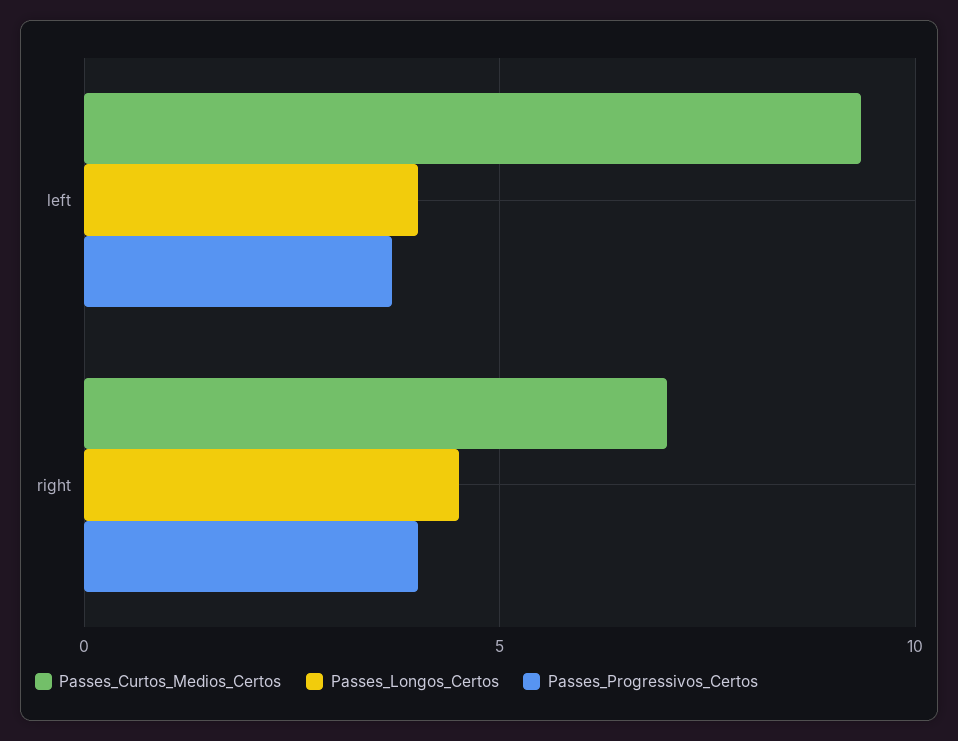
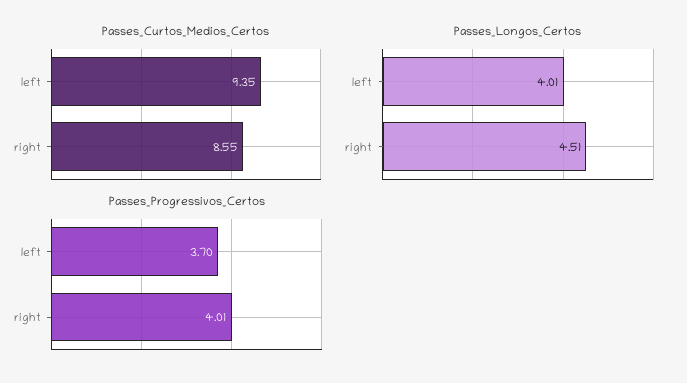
  {
    "Passes_Curtos_Medios_Certos": {
      "left": 9.35,
-     "right": 7
+     "right": 8.55
    },
    "Passes_Longos_Certos": {
      "left": 4.01,
      "right": 4.51
    },
    "Passes_Progressivos_Certos": {
      "left": 3.7,
      "right": 4.01
    }
  }

